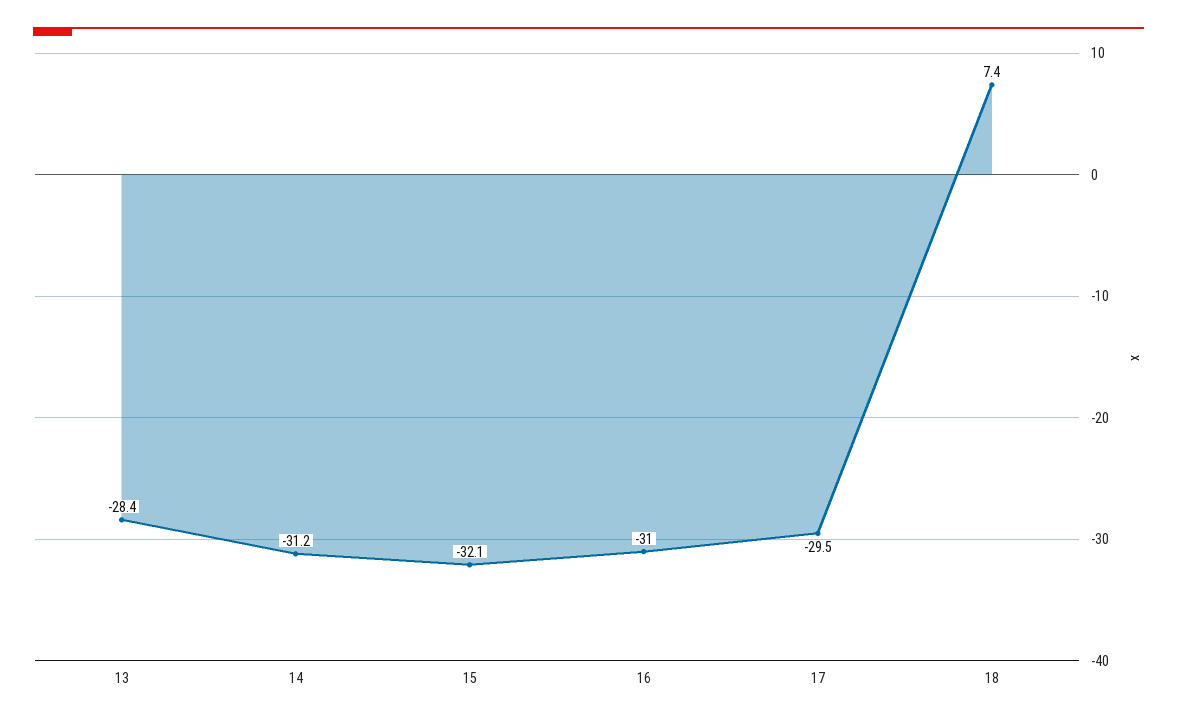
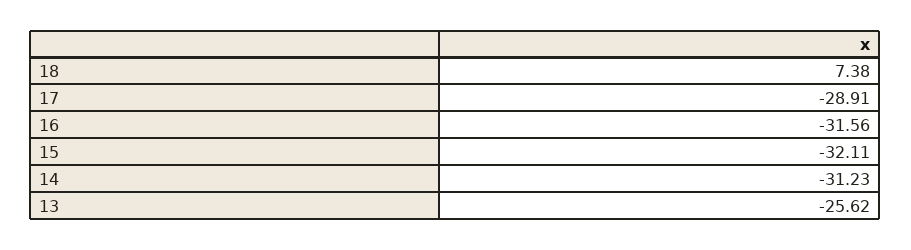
  {
-   "13": -28.4,
+   "13": -25.62,
    "14": -31.23,
    "15": -32.11,
-   "16": -31,
+   "16": -31.56,
-   "17": -29.5,
+   "17": -28.91,
    "18": 7.38
  }

